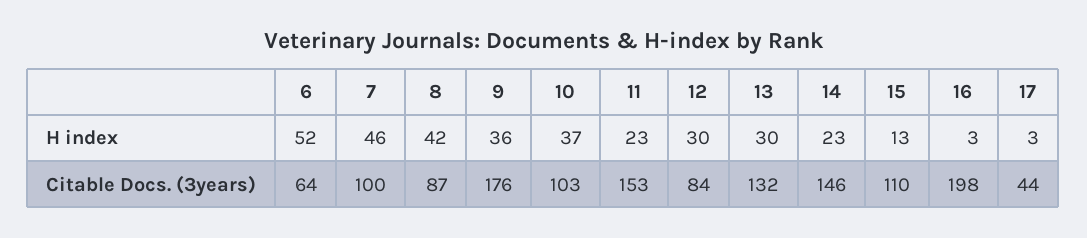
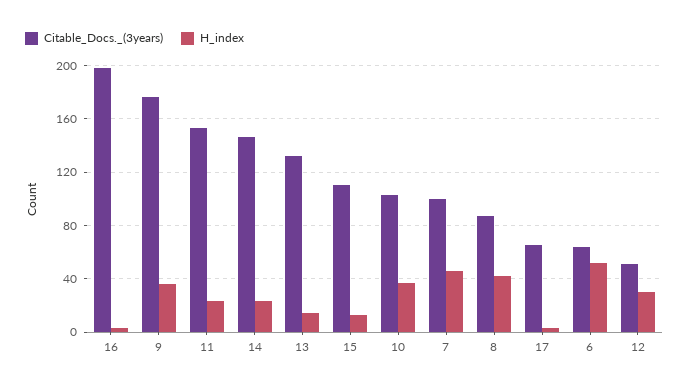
  {
    "H index": {
      "6": 52,
      "7": 46,
      "8": 42,
      "9": 36,
      "10": 37,
      "11": 23,
      "12": 30,
-     "13": 30,
+     "13": 15,
      "14": 23,
      "15": 13,
      "16": 3,
      "17": 3
    },
    "Citable Docs. (3years)": {
      "6": 64,
      "7": 100,
      "8": 87,
      "9": 176,
      "10": 103,
      "11": 153,
-     "12": 84,
+     "12": 50,
      "13": 132,
      "14": 146,
      "15": 110,
      "16": 198,
-     "17": 44
+     "17": 65
    }
  }

